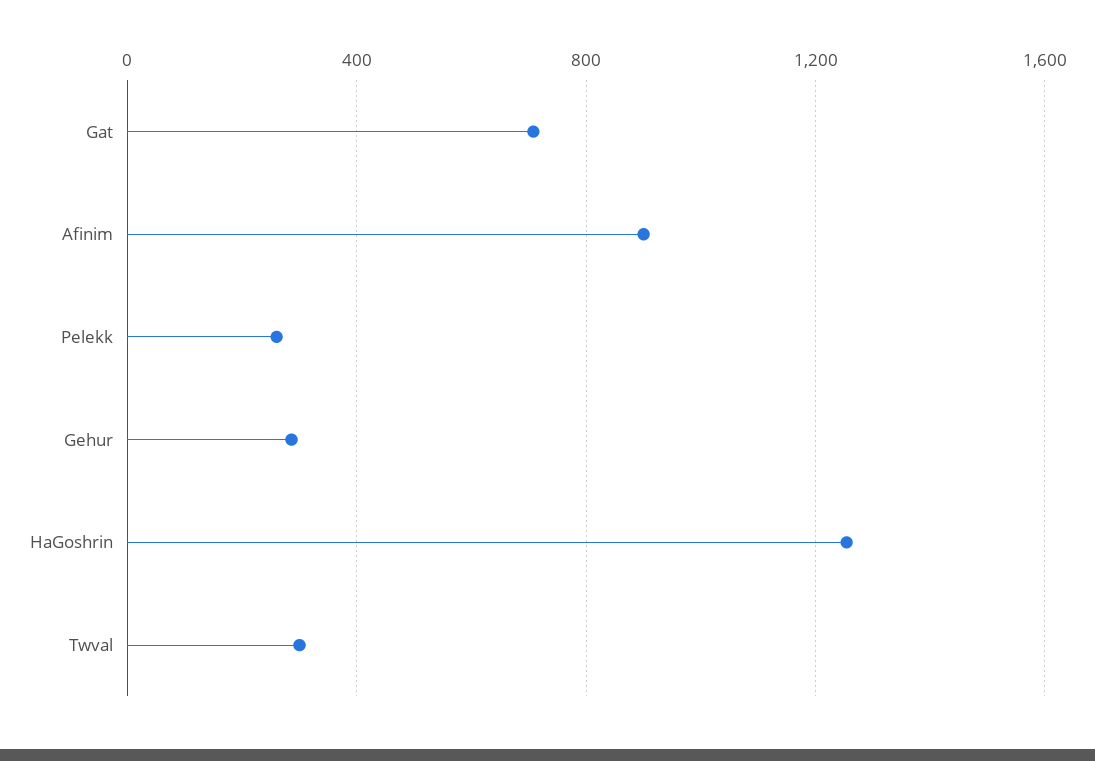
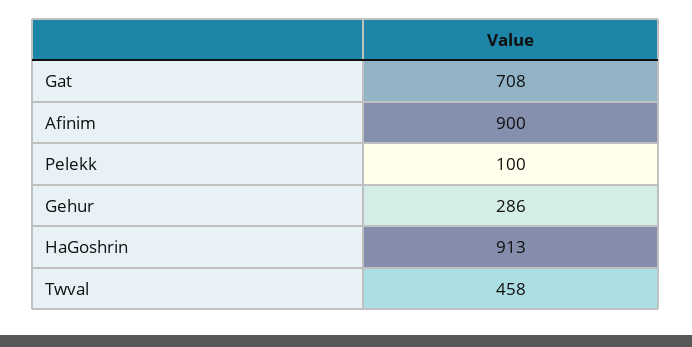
  {
    "Gat": 708,
    "Afinim": 900,
-   "Pelekk": 250,
+   "Pelekk": 100,
    "Gehur": 286,
-   "HaGoshrin": 1250,
+   "HaGoshrin": 913,
-   "Twval": 300
+   "Twval": 458
  }

